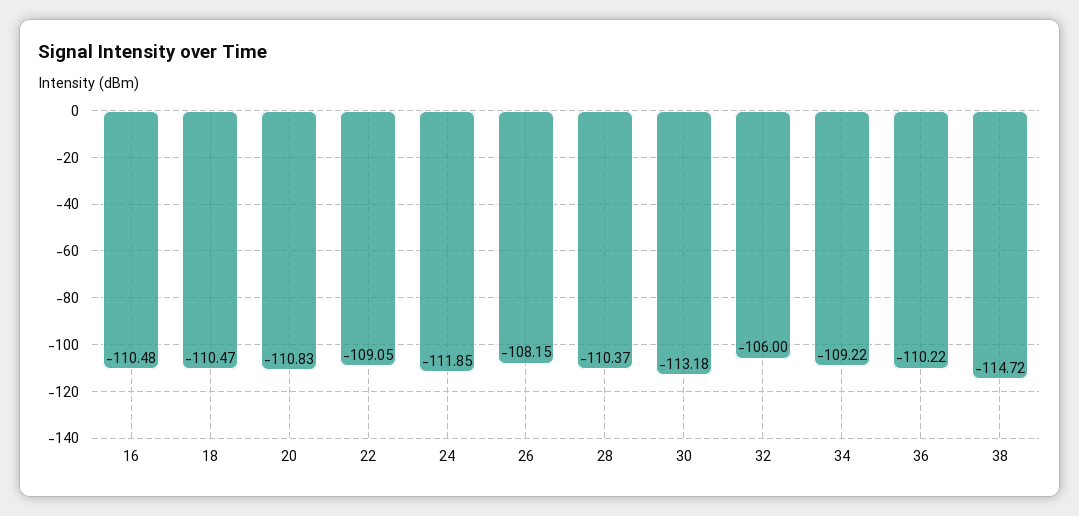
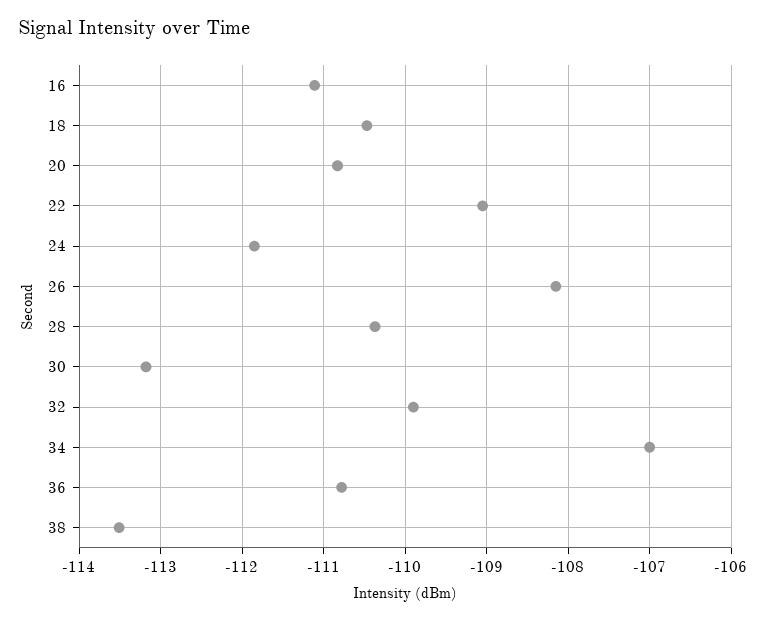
  {
-   "16": -110.48,
+   "16": -111.1,
    "18": -110.47,
    "20": -110.83,
    "22": -109.05,
    "24": -111.85,
    "26": -108.15,
    "28": -110.37,
    "30": -113.18,
-   "32": -106,
+   "32": -109.9,
-   "34": -109.22,
+   "34": -107,
-   "36": -110.22,
+   "36": -110.8,
-   "38": -114.72
+   "38": -113.5
  }

